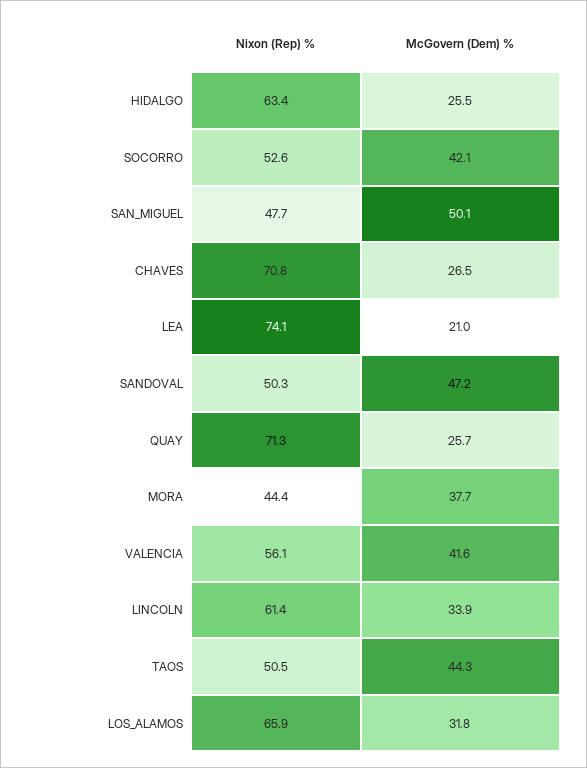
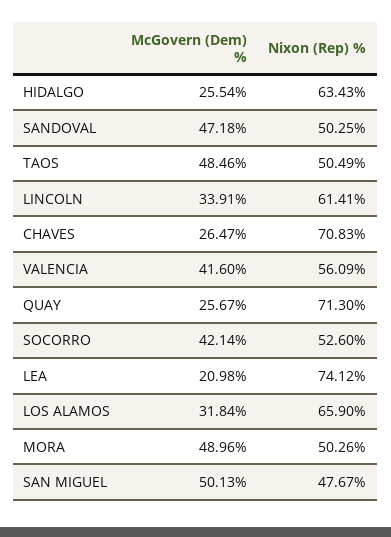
  {
    "Nixon (Rep) %": {
      "HIDALGO": 63.43,
      "SOCORRO": 52.6,
      "SAN_MIGUEL": 47.67,
      "CHAVES": 70.83,
      "LEA": 74.12,
      "SANDOVAL": 50.25,
      "QUAY": 71.3,
-     "MORA": 44.4,
+     "MORA": 50.26,
      "VALENCIA": 56.09,
      "LINCOLN": 61.41,
      "TAOS": 50.49,
      "LOS_ALAMOS": 65.9
    },
    "McGovern (Dem) %": {
      "HIDALGO": 25.54,
      "SOCORRO": 42.14,
      "SAN_MIGUEL": 50.13,
      "CHAVES": 26.47,
      "LEA": 20.98,
      "SANDOVAL": 47.18,
      "QUAY": 25.67,
-     "MORA": 37.7,
+     "MORA": 48.96,
      "VALENCIA": 41.6,
      "LINCOLN": 33.91,
-     "TAOS": 44.3,
+     "TAOS": 48.46,
      "LOS_ALAMOS": 31.84
    }
  }

